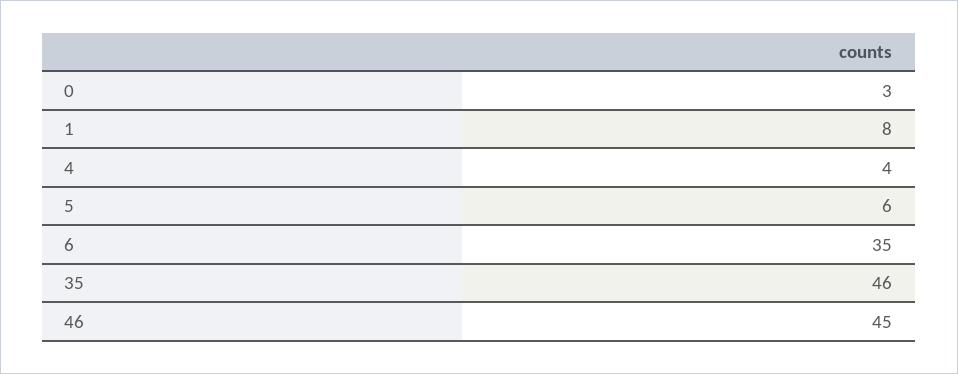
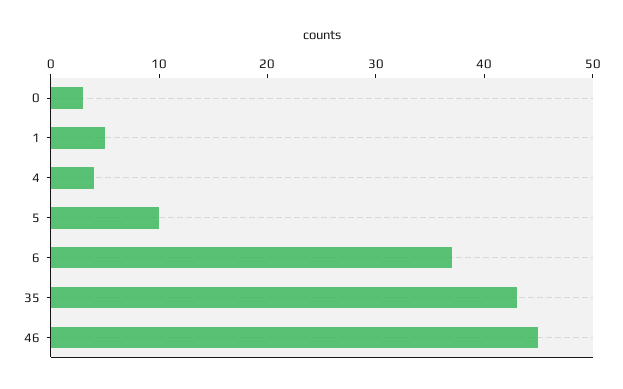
  {
    "0": 3,
-   "1": 8,
+   "1": 5,
    "4": 4,
-   "5": 6,
+   "5": 10,
-   "6": 35,
+   "6": 37,
-   "35": 46,
+   "35": 43,
    "46": 45
  }

